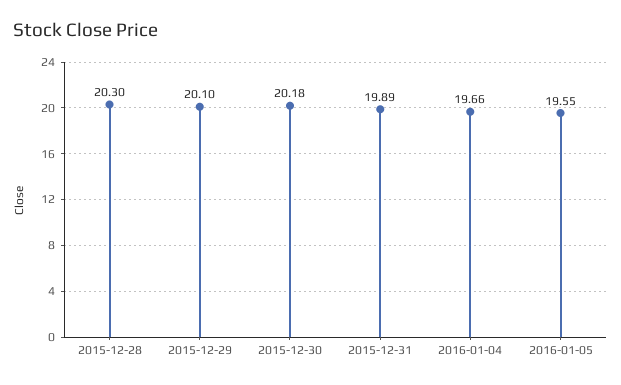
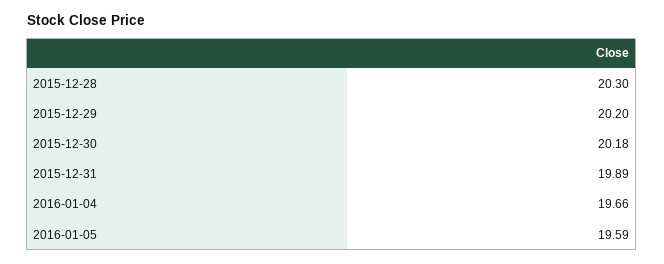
  {
    "2015-12-28": 20.3,
-   "2015-12-29": 20.1,
+   "2015-12-29": 20.2,
    "2015-12-30": 20.18,
    "2015-12-31": 19.89,
    "2016-01-04": 19.66,
-   "2016-01-05": 19.55
+   "2016-01-05": 19.59
  }

